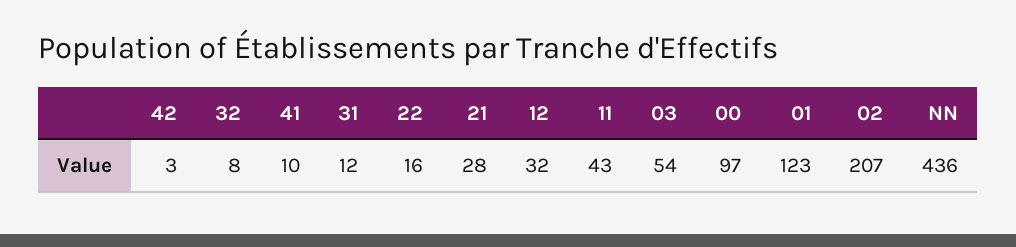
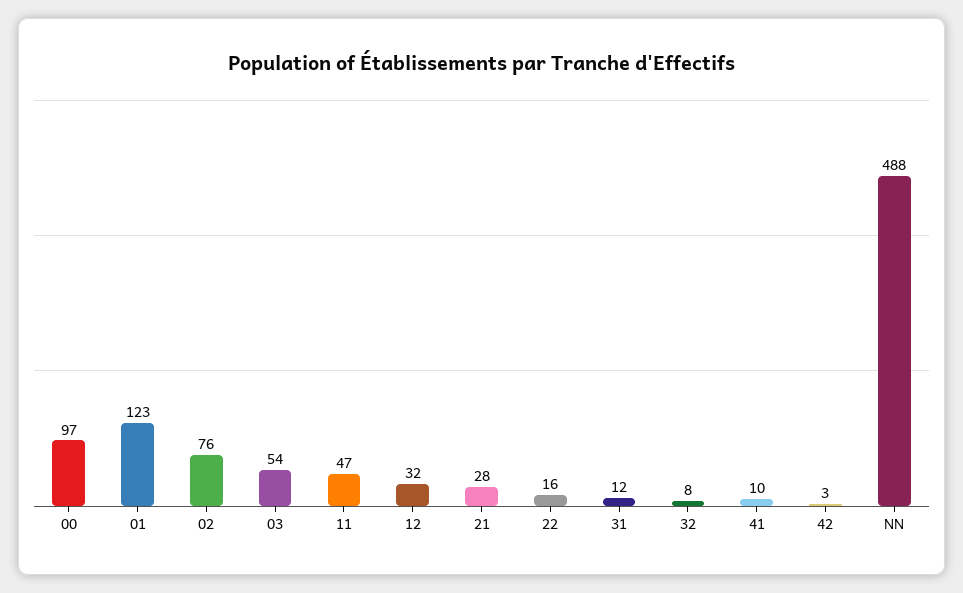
  {
    "42": 3,
    "32": 8,
    "41": 10,
    "31": 12,
    "22": 16,
    "21": 28,
    "12": 32,
-   "11": 43,
+   "11": 47,
    "03": 54,
    "00": 97,
    "01": 123,
-   "02": 207,
+   "02": 76,
-   "NN": 436
+   "NN": 488
  }

